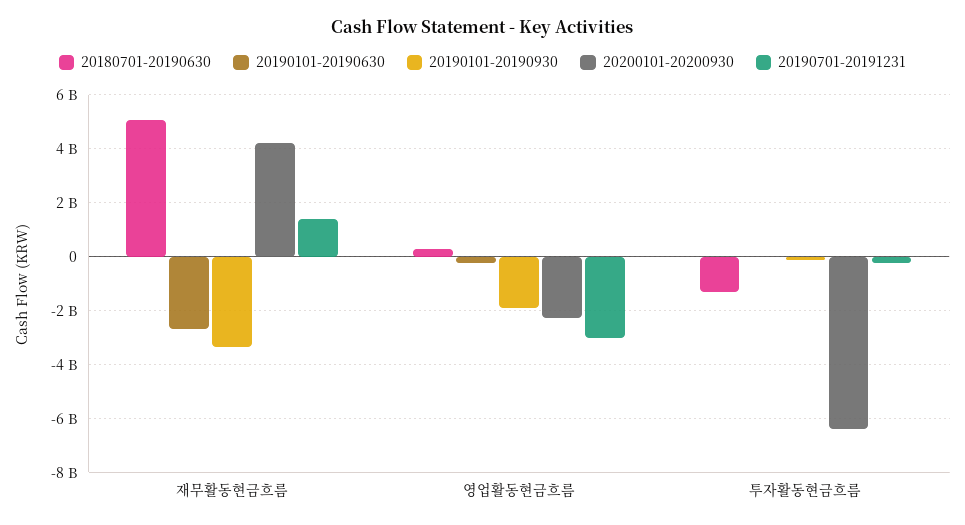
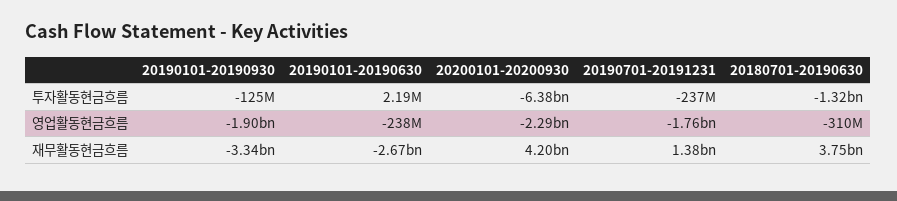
  {
    "20180701-20190630": {
-     "재무활동현금흐름": 5000000000,
+     "재무활동현금흐름": 3750000000,
-     "영업활동현금흐름": 250000000,
+     "영업활동현금흐름": -310000000,
      "투자활동현금흐름": -1320000000
    },
    "20190101-20190630": {
      "재무활동현금흐름": -2670000000,
      "영업활동현금흐름": -238000000,
      "투자활동현금흐름": 2190000
    },
    "20190101-20190930": {
      "재무활동현금흐름": -3340000000,
      "영업활동현금흐름": -1900000000,
      "투자활동현금흐름": -125000000
    },
    "20200101-20200930": {
      "재무활동현금흐름": 4200000000,
      "영업활동현금흐름": -2290000000,
      "투자활동현금흐름": -6380000000
    },
    "20190701-20191231": {
      "재무활동현금흐름": 1380000000,
-     "영업활동현금흐름": -3000000000,
+     "영업활동현금흐름": -1760000000,
      "투자활동현금흐름": -237000000
    }
  }

